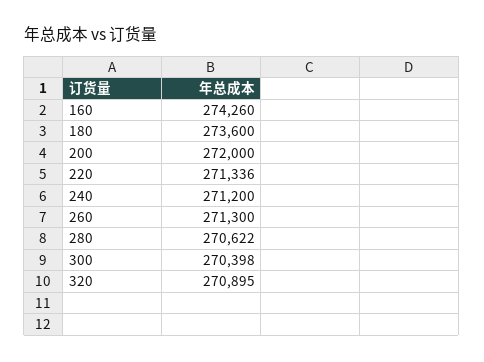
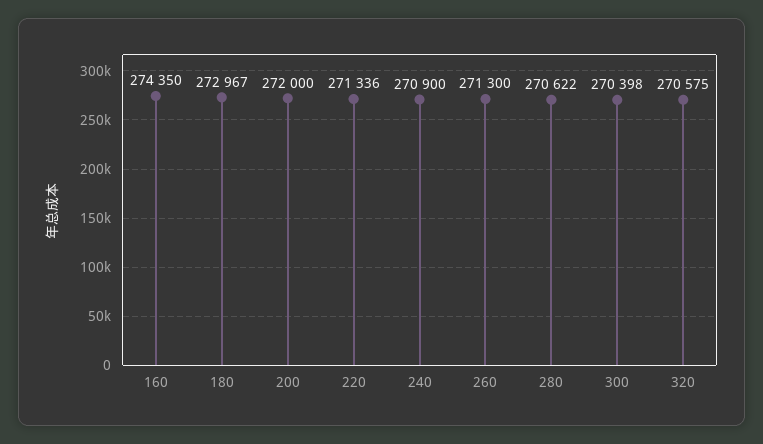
  {
-   "160": 274260,
+   "160": 274350,
-   "180": 273600,
+   "180": 272967,
    "200": 272000,
    "220": 271336,
-   "240": 271200,
+   "240": 270900,
    "260": 271300,
    "280": 270622,
    "300": 270398,
-   "320": 270895
+   "320": 270575
  }

